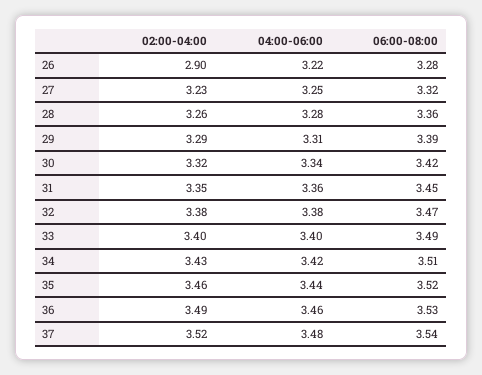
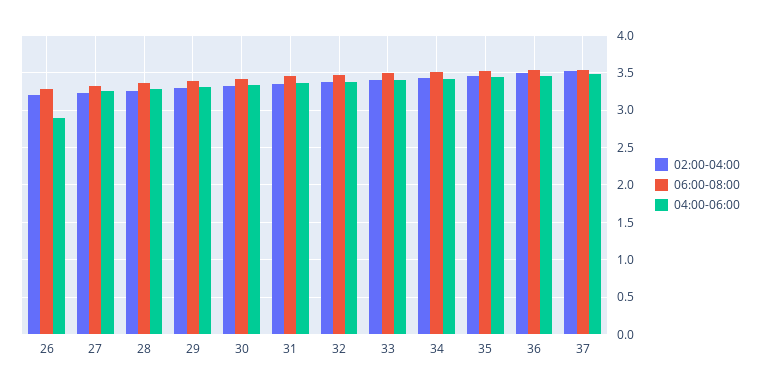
  {
    "02:00-04:00": {
-     "26": 2.9,
+     "26": 3.2,
      "27": 3.23,
      "28": 3.26,
      "29": 3.29,
      "30": 3.32,
      "31": 3.35,
      "32": 3.38,
      "33": 3.4,
      "34": 3.43,
      "35": 3.46,
      "36": 3.49,
      "37": 3.52
    },
    "04:00-06:00": {
-     "26": 3.22,
+     "26": 2.9,
      "27": 3.25,
      "28": 3.28,
      "29": 3.31,
      "30": 3.34,
      "31": 3.36,
      "32": 3.38,
      "33": 3.4,
      "34": 3.42,
      "35": 3.44,
      "36": 3.46,
      "37": 3.48
    },
    "06:00-08:00": {
      "26": 3.28,
      "27": 3.32,
      "28": 3.36,
      "29": 3.39,
      "30": 3.42,
      "31": 3.45,
      "32": 3.47,
      "33": 3.49,
      "34": 3.51,
      "35": 3.52,
      "36": 3.53,
      "37": 3.54
    }
  }

